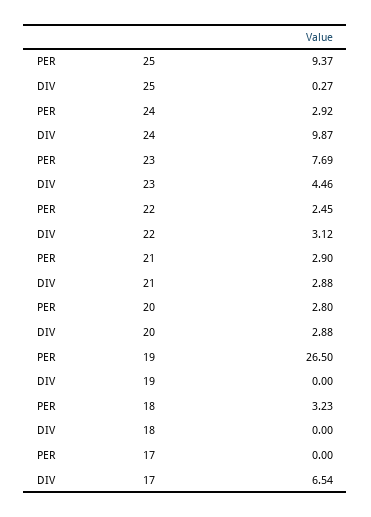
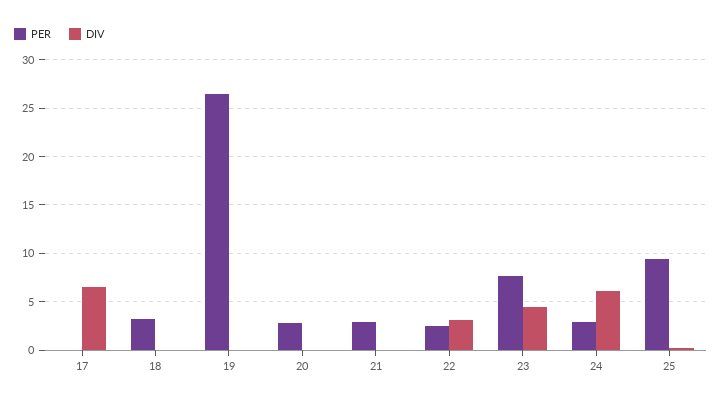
  {
    "PER": {
      "25": 9.37,
      "24": 2.92,
      "23": 7.69,
      "22": 2.45,
      "21": 2.9,
      "20": 2.8,
      "19": 26.5,
      "18": 3.23,
      "17": 0
    },
    "DIV": {
      "25": 0.27,
-     "24": 9.87,
+     "24": 6,
      "23": 4.46,
      "22": 3.12,
-     "21": 2.88,
+     "21": 0,
-     "20": 2.88,
+     "20": 0,
      "19": 0,
      "18": 0,
      "17": 6.54
    }
  }

